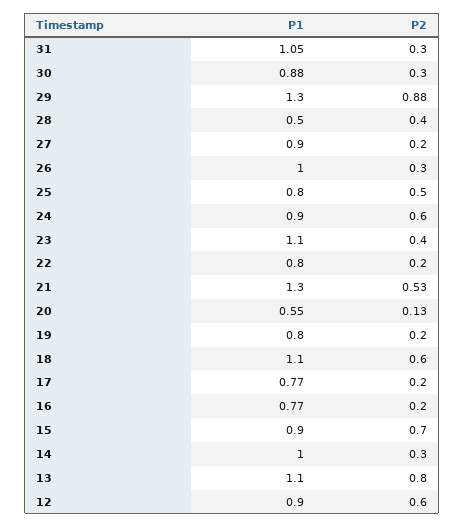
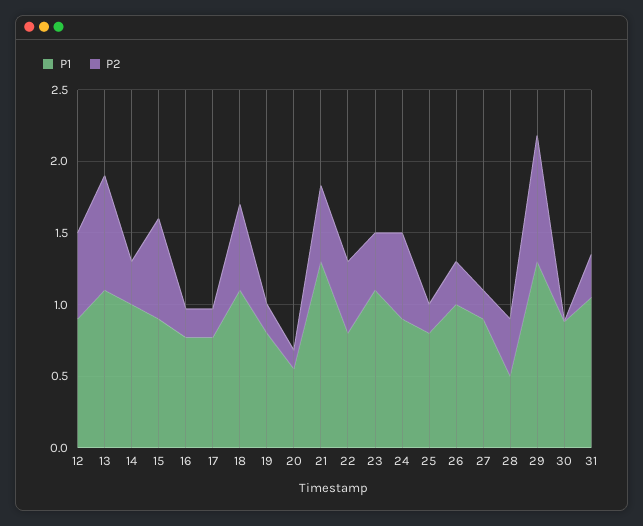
  {
    "P1": {
      "31": 1.05,
      "30": 0.88,
      "29": 1.3,
      "28": 0.5,
      "27": 0.9,
      "26": 1,
      "25": 0.8,
      "24": 0.9,
      "23": 1.1,
      "22": 0.8,
      "21": 1.3,
      "20": 0.55,
      "19": 0.8,
      "18": 1.1,
      "17": 0.77,
      "16": 0.77,
      "15": 0.9,
      "14": 1,
      "13": 1.1,
      "12": 0.9
    },
    "P2": {
      "31": 0.3,
-     "30": 0.3,
+     "30": 0,
      "29": 0.88,
      "28": 0.4,
      "27": 0.2,
      "26": 0.3,
-     "25": 0.5,
+     "25": 0.2,
      "24": 0.6,
      "23": 0.4,
-     "22": 0.2,
+     "22": 0.5,
      "21": 0.53,
      "20": 0.13,
      "19": 0.2,
      "18": 0.6,
      "17": 0.2,
      "16": 0.2,
      "15": 0.7,
      "14": 0.3,
      "13": 0.8,
      "12": 0.6
    }
  }

